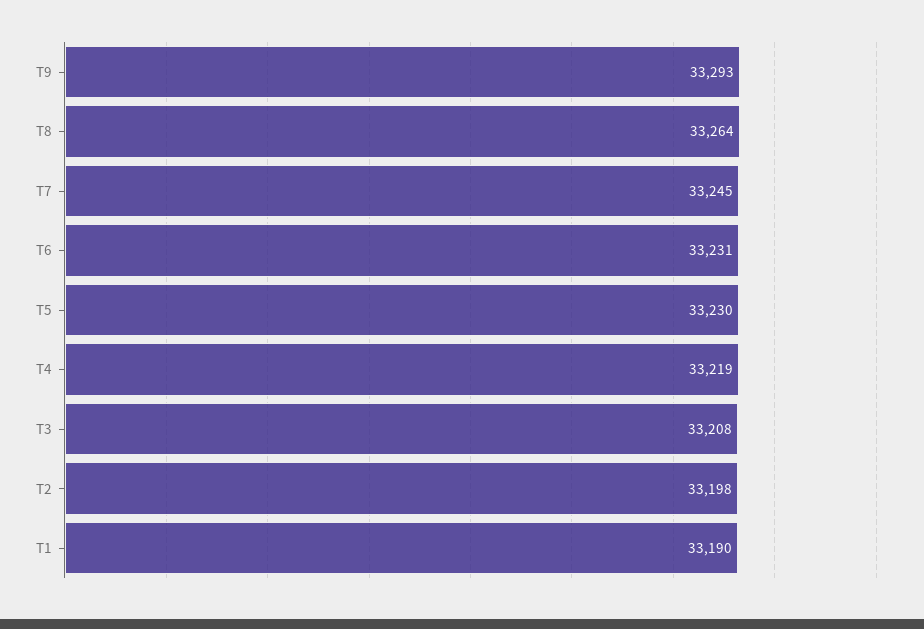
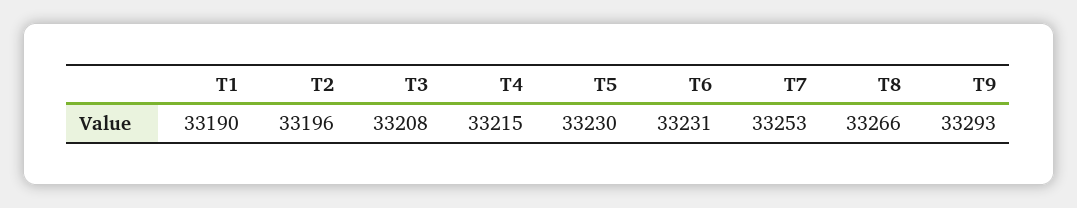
  {
    "T9": 33293,
-   "T8": 33264,
+   "T8": 33266,
-   "T7": 33245,
+   "T7": 33253,
    "T6": 33231,
    "T5": 33230,
-   "T4": 33219,
+   "T4": 33215,
    "T3": 33208,
-   "T2": 33198,
+   "T2": 33196,
    "T1": 33190
  }

